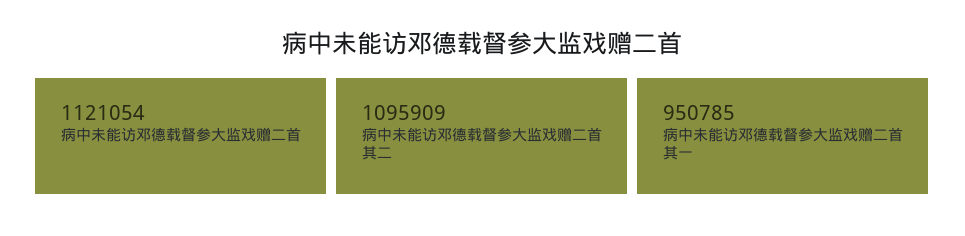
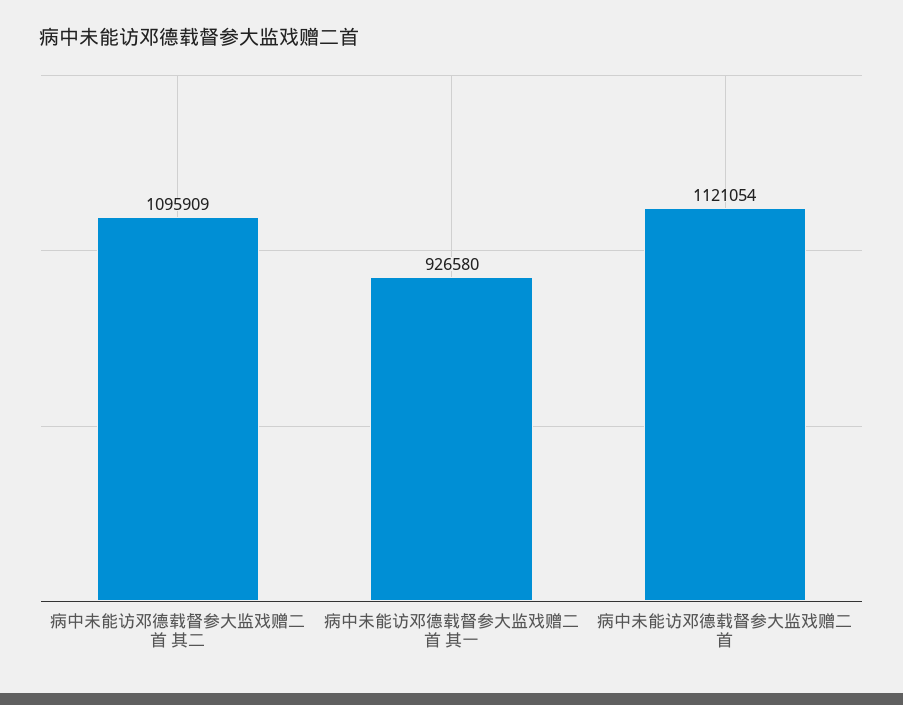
  {
    "病中未能访邓德载督参大监戏赠二首": 1121054,
    "病中未能访邓德载督参大监戏赠二首 其二": 1095909,
-   "病中未能访邓德载督参大监戏赠二首 其一": 950785
+   "病中未能访邓德载督参大监戏赠二首 其一": 926580
  }

